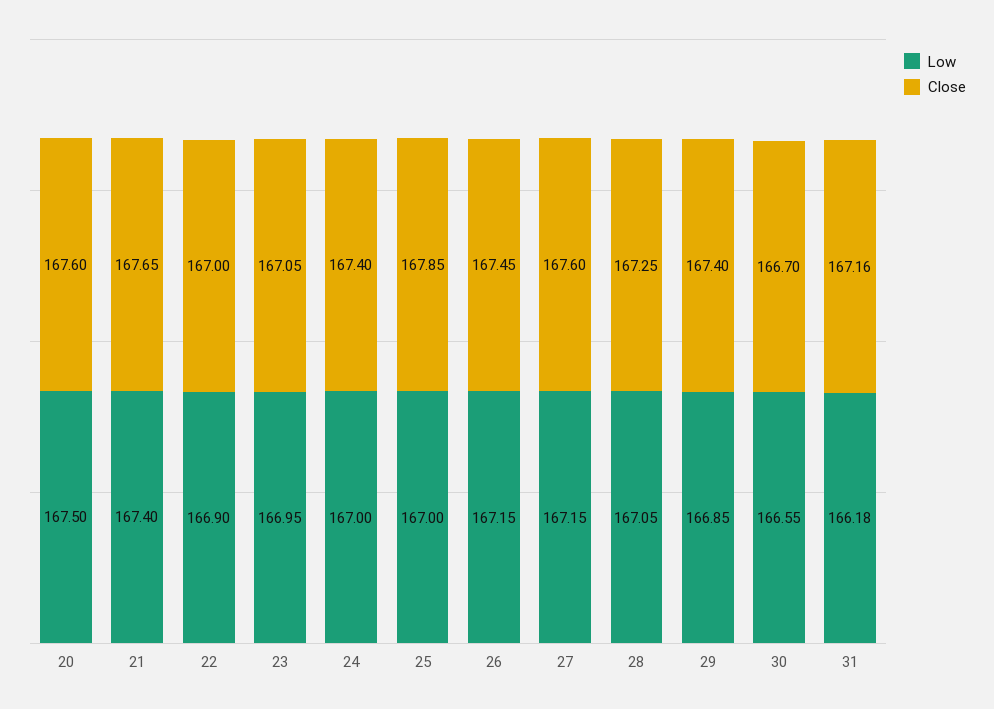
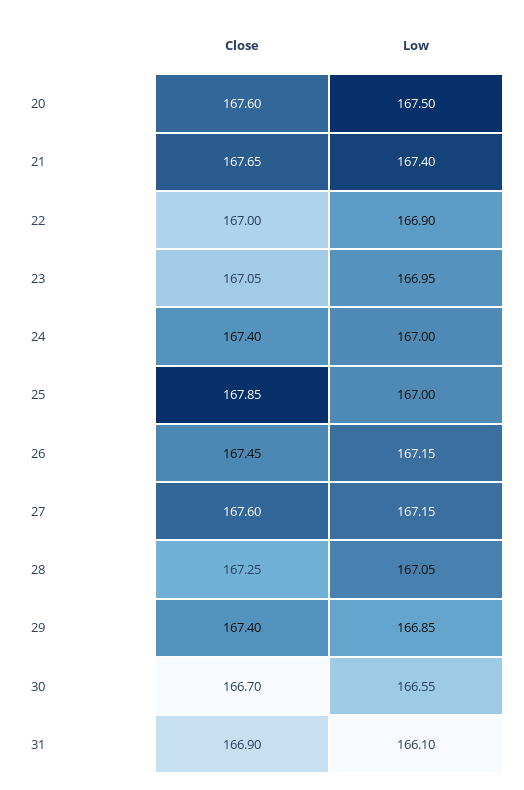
  {
    "Low": {
      "20": 167.5,
      "21": 167.4,
      "22": 166.9,
      "23": 166.95,
      "24": 167,
      "25": 167,
      "26": 167.15,
      "27": 167.15,
      "28": 167.05,
      "29": 166.85,
      "30": 166.55,
-     "31": 166.18
+     "31": 166.1
    },
    "Close": {
      "20": 167.6,
      "21": 167.65,
      "22": 167,
      "23": 167.05,
      "24": 167.4,
      "25": 167.85,
      "26": 167.45,
      "27": 167.6,
      "28": 167.25,
      "29": 167.4,
      "30": 166.7,
-     "31": 167.16
+     "31": 166.9
    }
  }

